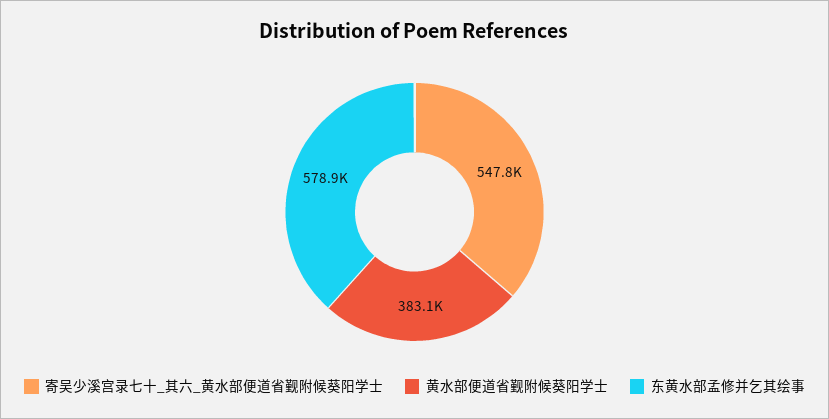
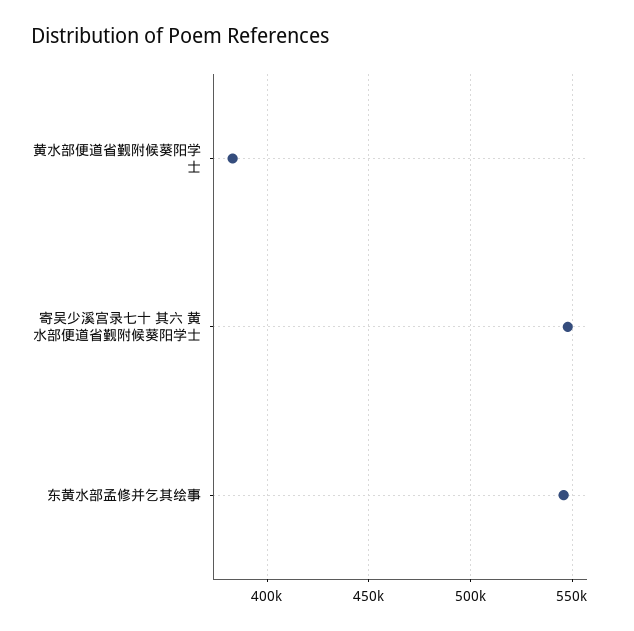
  {
    "寄吴少溪宫录七十_其六_黄水部便道省觐附候葵阳学士": 547800,
    "黄水部便道省觐附候葵阳学士": 383100,
-   "东黄水部孟修并乞其绘事": 578900
+   "东黄水部孟修并乞其绘事": 545000
  }

